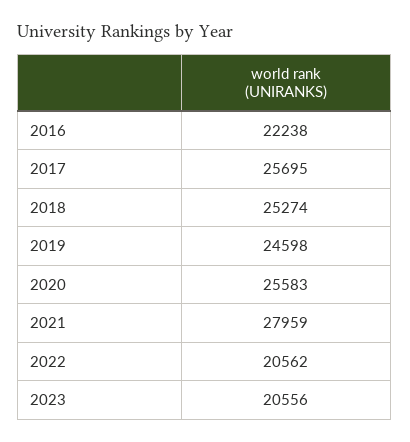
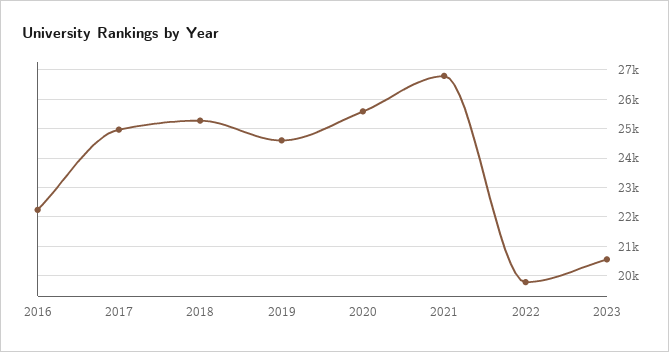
  {
    "2016": 22238,
-   "2017": 25695,
+   "2017": 25000,
    "2018": 25274,
    "2019": 24598,
    "2020": 25583,
-   "2021": 27959,
+   "2021": 26750,
-   "2022": 20562,
+   "2022": 19750,
    "2023": 20556
  }

